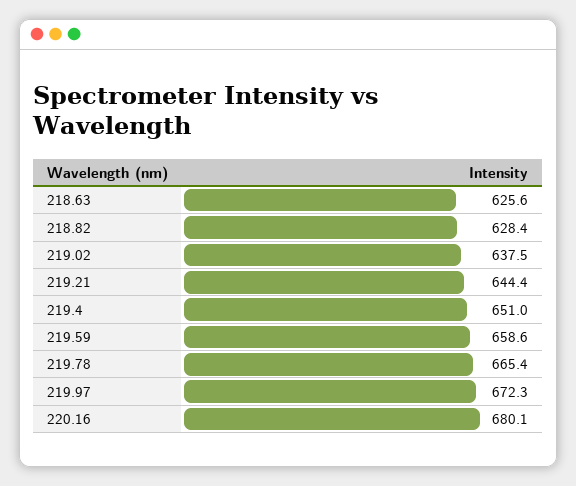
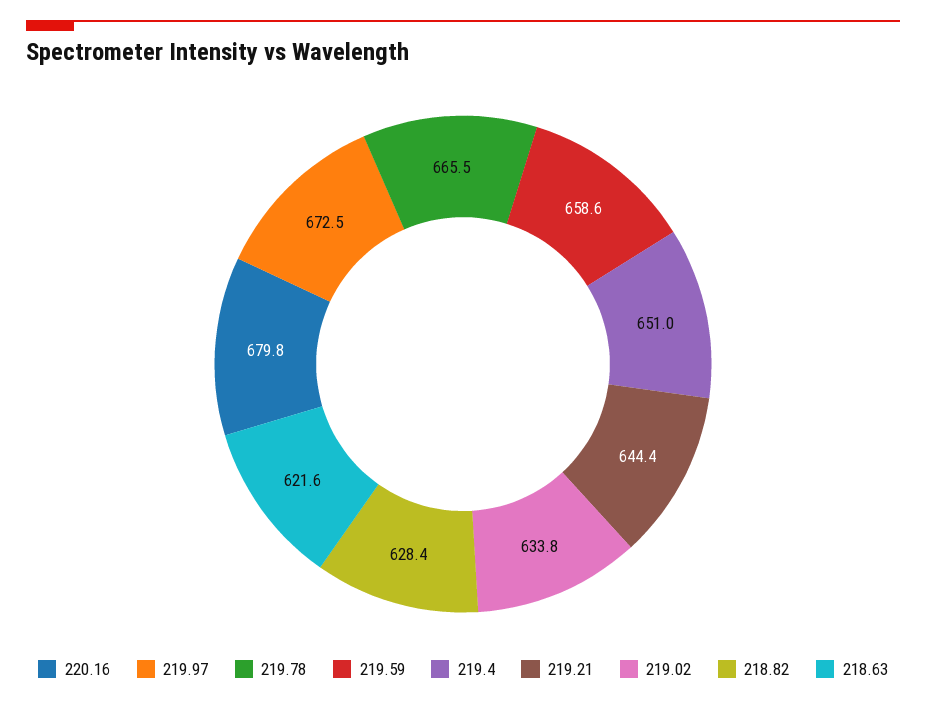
  {
-   "218.63": 625.6,
+   "218.63": 621.6,
    "218.82": 628.4,
-   "219.02": 637.5,
+   "219.02": 633.8,
    "219.21": 644.4,
    "219.4": 651,
    "219.59": 658.6,
-   "219.78": 665.4,
+   "219.78": 665.5,
-   "219.97": 672.3,
+   "219.97": 672.5,
-   "220.16": 680.1
+   "220.16": 679.8
  }

